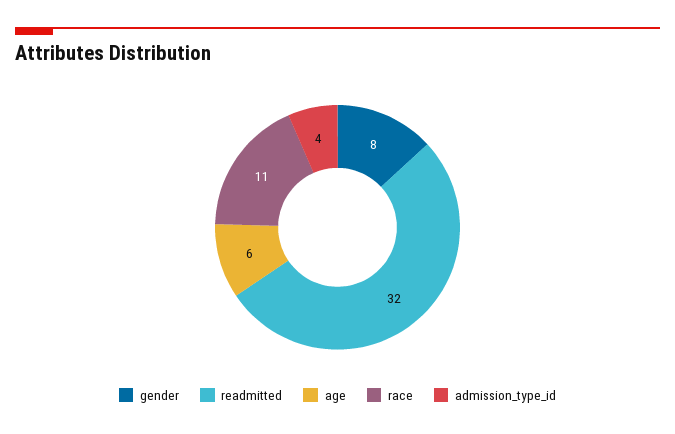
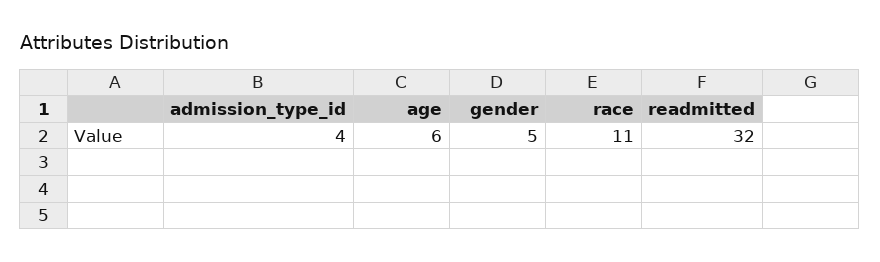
  {
-   "gender": 8,
+   "gender": 5,
    "readmitted": 32,
    "age": 6,
    "race": 11,
    "admission_type_id": 4
  }

